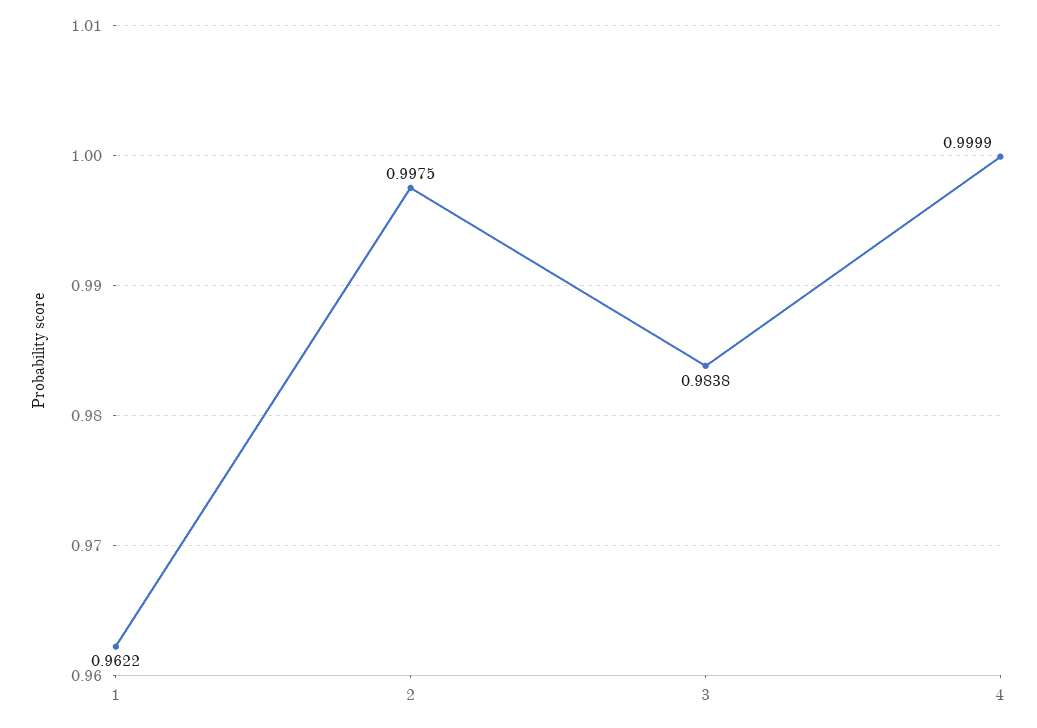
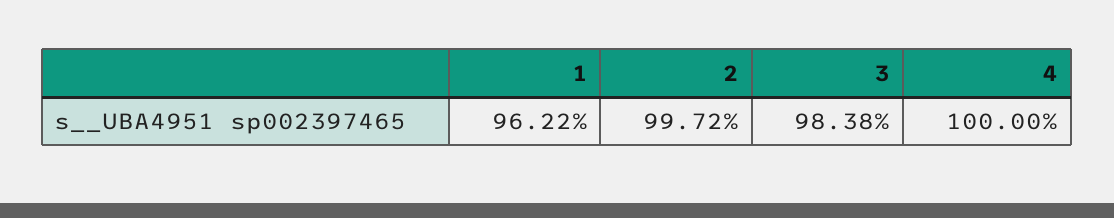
  {
    "1": 0.9622,
-   "2": 0.9975,
+   "2": 0.9972,
    "3": 0.9838,
-   "4": 0.9999
+   "4": 1
  }

